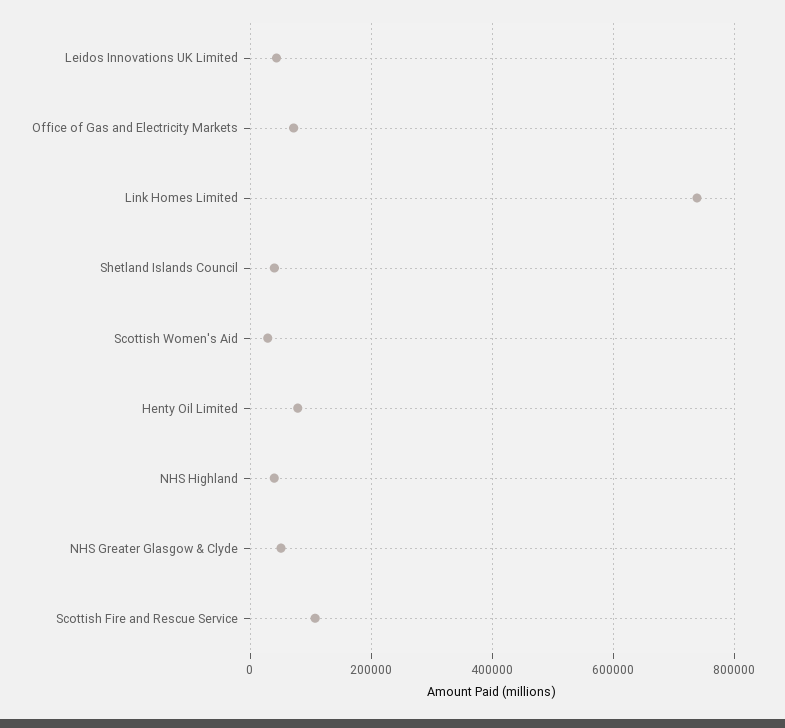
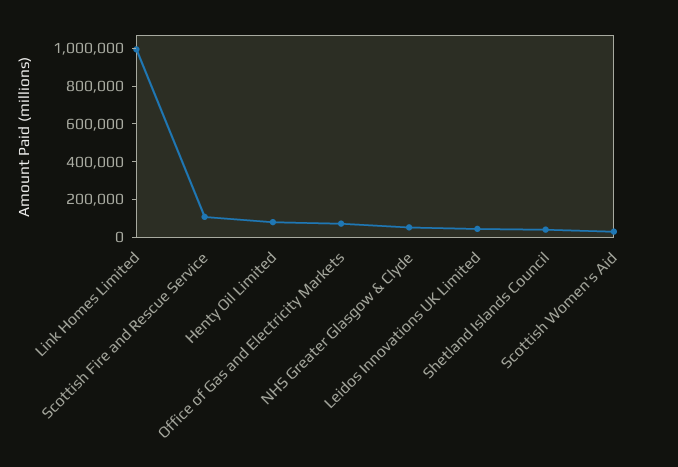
  {
    "Leidos Innovations UK Limited": 40000,
    "Office of Gas and Electricity Markets": 80000,
-   "Link Homes Limited": 740000,
+   "Link Homes Limited": 1000000,
    "Shetland Islands Council": 40000,
    "Scottish Women's Aid": 20000,
    "Henty Oil Limited": 80000,
-   "NHS Highland": 40000,
    "NHS Greater Glasgow & Clyde": 60000,
    "Scottish Fire and Rescue Service": 100000
  }

